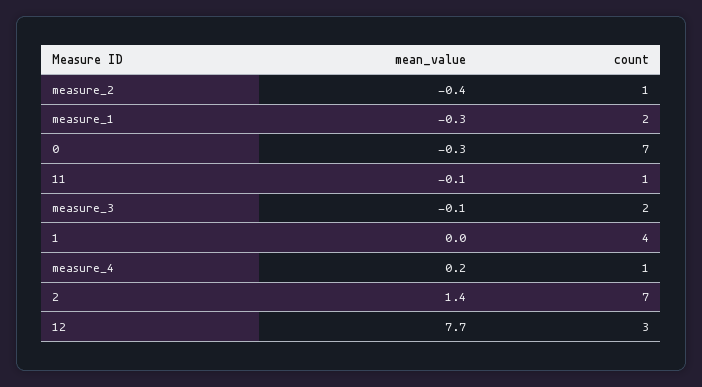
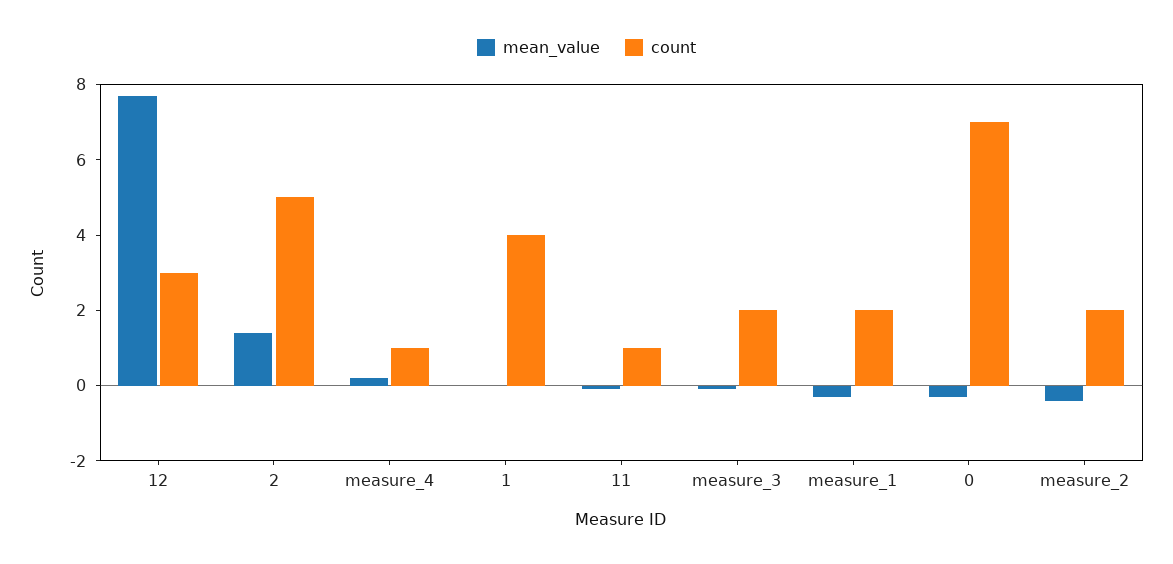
  {
    "mean_value": {
      "measure_2": -0.4,
      "measure_1": -0.3,
      "0": -0.3,
      "11": -0.1,
      "measure_3": -0.1,
      "1": 0,
      "measure_4": 0.2,
      "2": 1.4,
      "12": 7.7
    },
    "count": {
-     "measure_2": 1,
+     "measure_2": 2,
      "measure_1": 2,
      "0": 7,
      "11": 1,
      "measure_3": 2,
      "1": 4,
      "measure_4": 1,
-     "2": 7,
+     "2": 5,
      "12": 3
    }
  }

